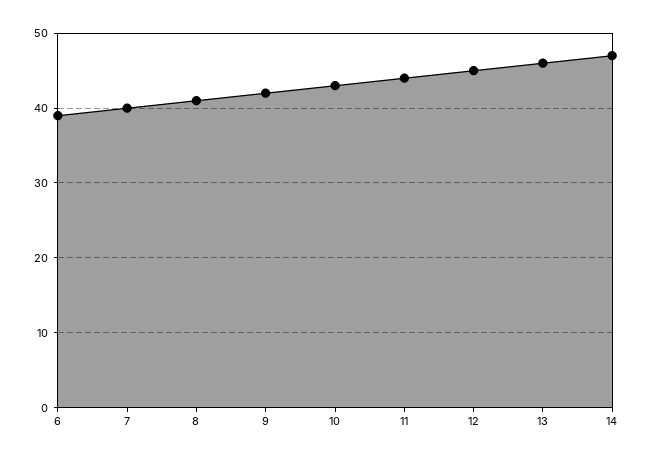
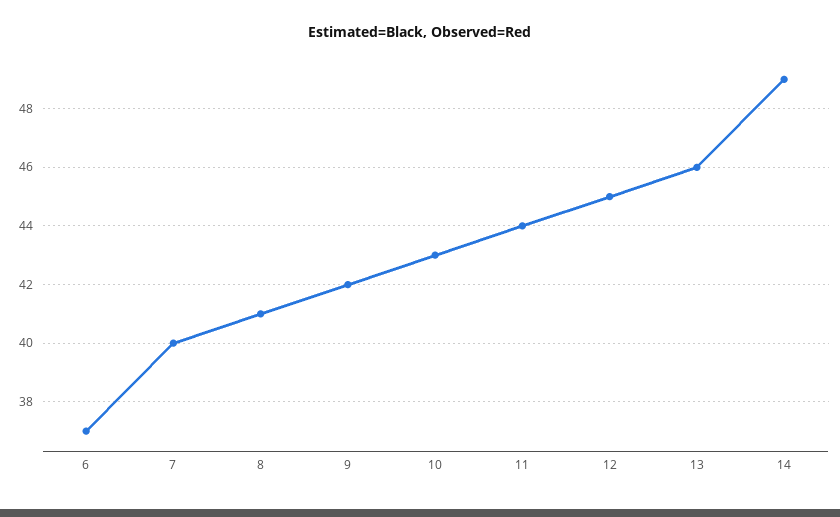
  {
-   "6": 39,
+   "6": 37,
    "7": 40,
    "8": 41,
    "9": 42,
    "10": 43,
    "11": 44,
    "12": 45,
    "13": 46,
-   "14": 47
+   "14": 49
  }

